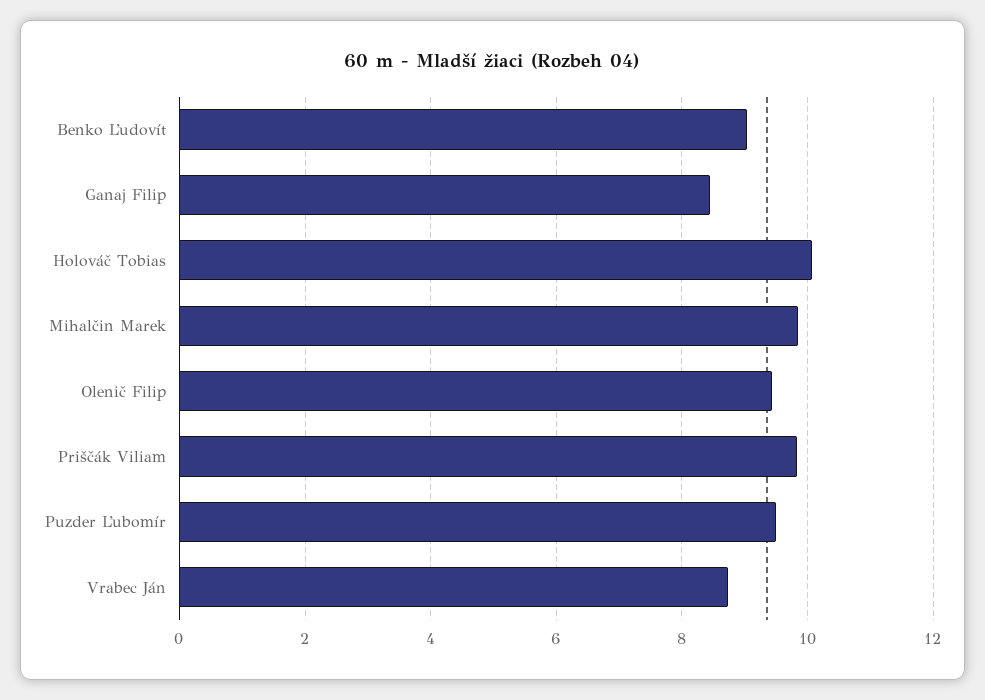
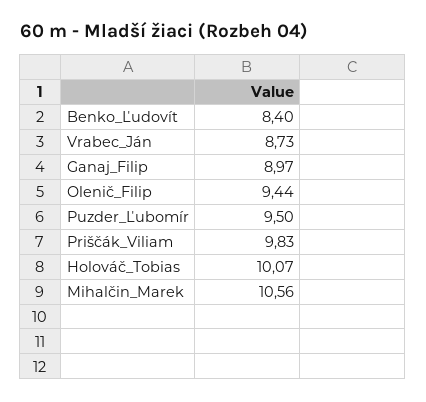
  {
-   "Benko Ľudovít": 9,
+   "Benko Ľudovít": 8.4,
-   "Ganaj Filip": 8.4,
+   "Ganaj Filip": 8.97,
    "Holováč Tobias": 10.07,
-   "Mihalčin Marek": 9.8,
+   "Mihalčin Marek": 10.56,
    "Olenič Filip": 9.44,
    "Priščák Viliam": 9.83,
    "Puzder Ľubomír": 9.5,
    "Vrabec Ján": 8.73
  }

